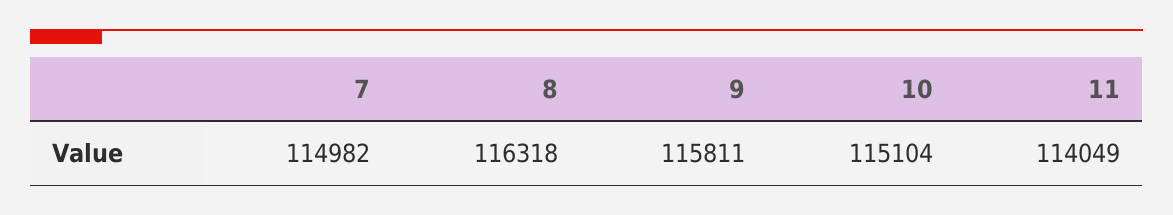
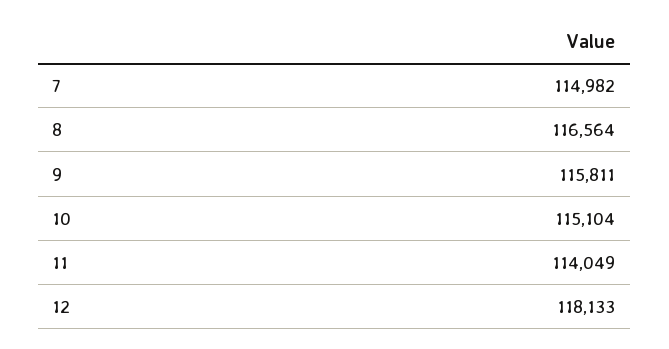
  {
    "7": 114982,
-   "8": 116318,
+   "8": 116564,
    "9": 115811,
    "10": 115104,
-   "11": 114049
+   "11": 114049,
+   "12": 118133
  }

